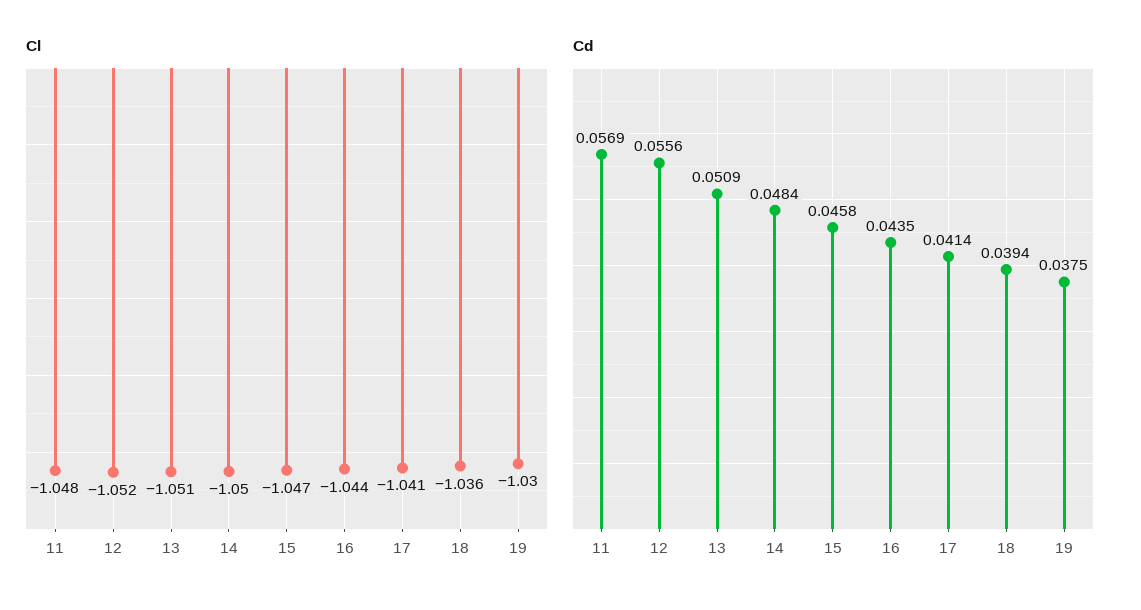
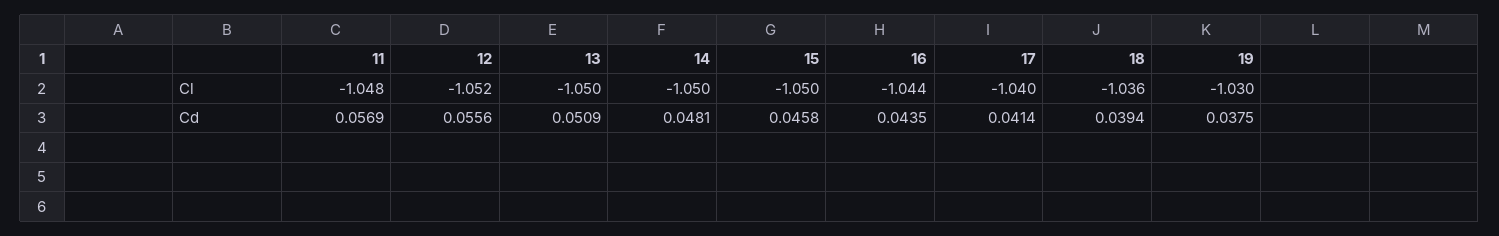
  {
    "Cl": {
      "11": -1.048,
      "12": -1.052,
-     "13": -1.051,
+     "13": -1.05,
      "14": -1.05,
-     "15": -1.047,
+     "15": -1.05,
      "16": -1.044,
-     "17": -1.041,
+     "17": -1.04,
      "18": -1.036,
      "19": -1.03
    },
    "Cd": {
      "11": 0.0569,
      "12": 0.0556,
      "13": 0.0509,
-     "14": 0.0484,
+     "14": 0.0481,
      "15": 0.0458,
      "16": 0.0435,
      "17": 0.0414,
      "18": 0.0394,
      "19": 0.0375
    }
  }

